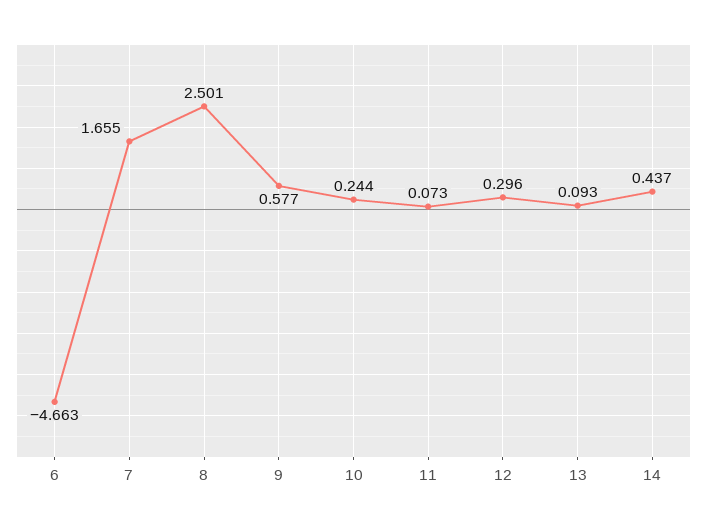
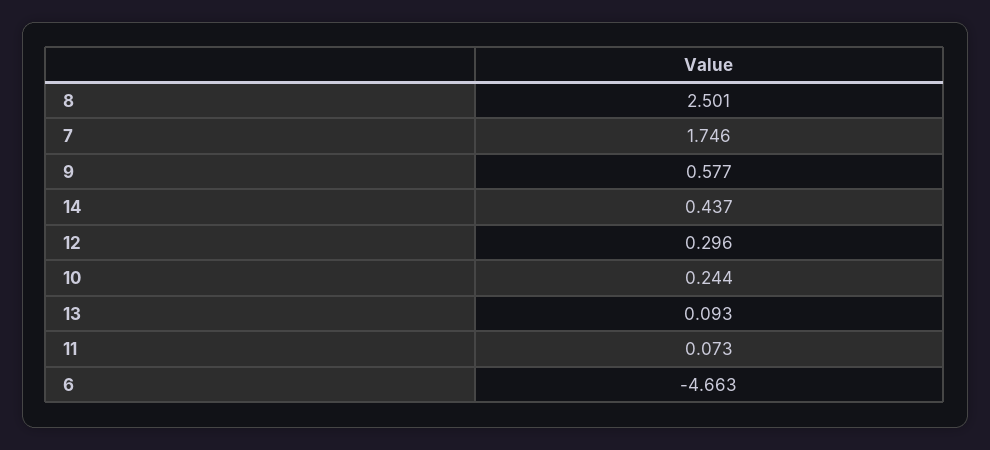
  {
    "6": -4.663,
-   "7": 1.655,
+   "7": 1.746,
    "8": 2.501,
    "9": 0.577,
    "10": 0.244,
    "11": 0.073,
    "12": 0.296,
    "13": 0.093,
    "14": 0.437
  }

